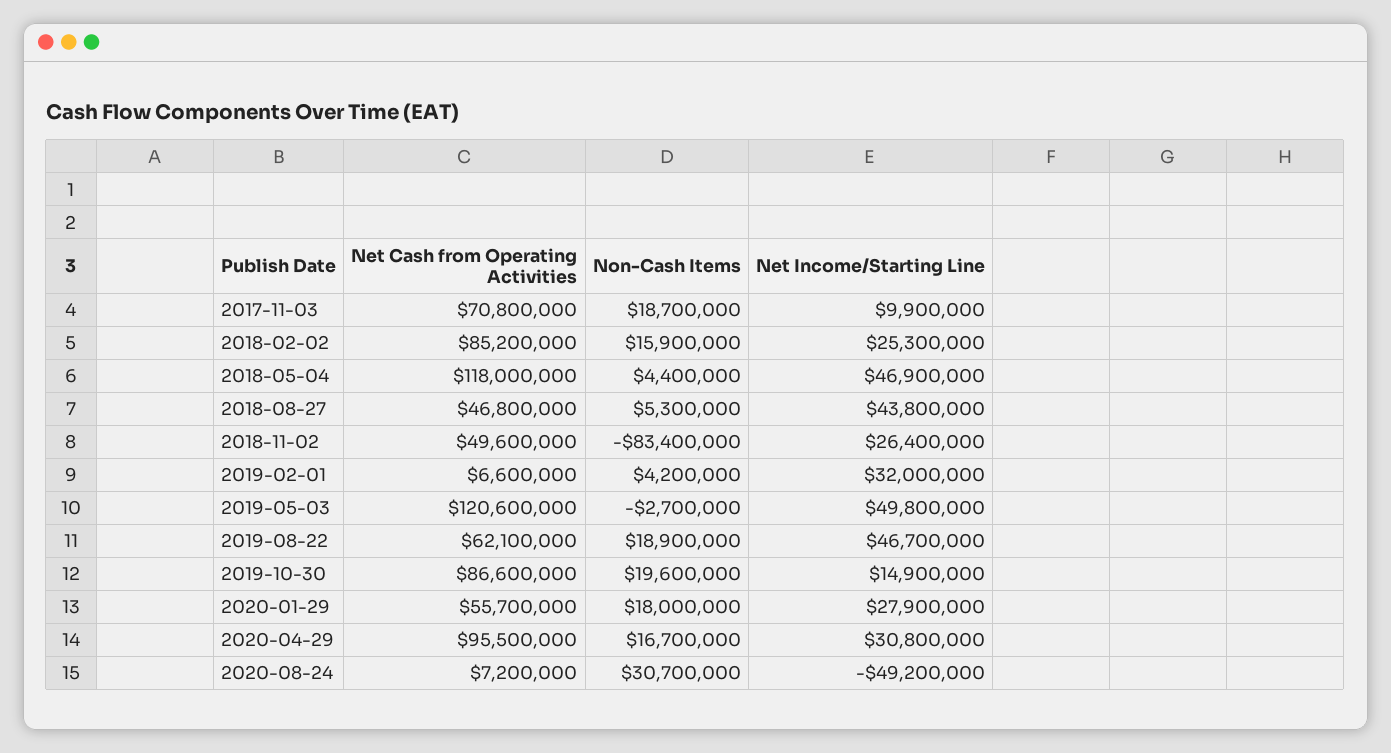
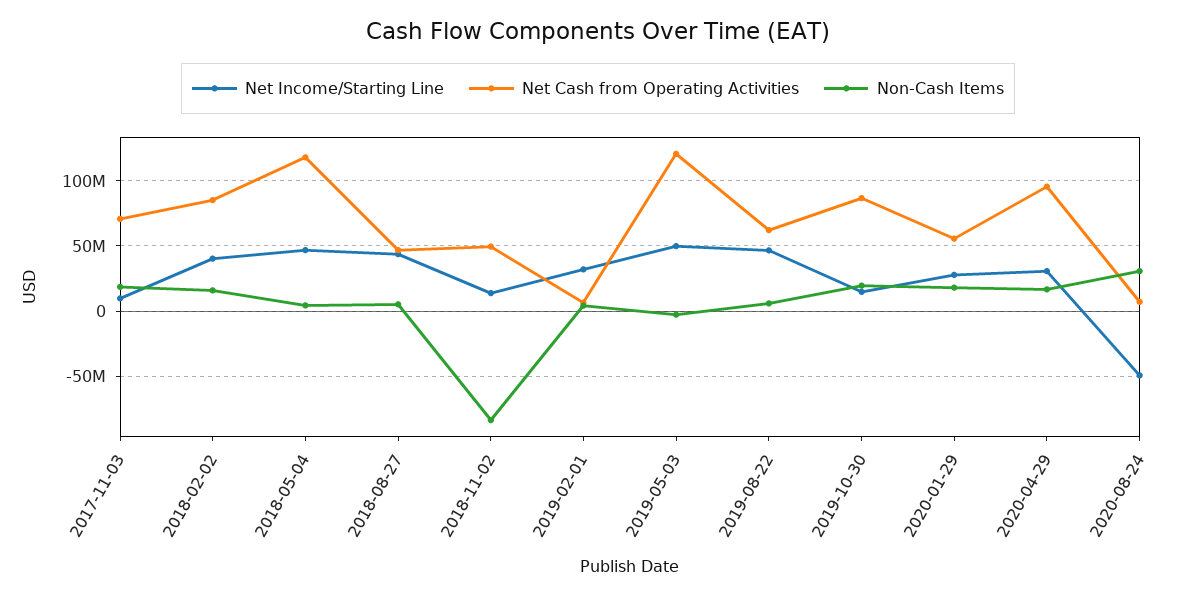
  {
    "Net Cash from Operating Activities": {
      "2017-11-03": 70800000,
      "2018-02-02": 85200000,
      "2018-05-04": 118000000,
      "2018-08-27": 46800000,
      "2018-11-02": 49600000,
      "2019-02-01": 6600000,
      "2019-05-03": 120600000,
      "2019-08-22": 62100000,
      "2019-10-30": 86600000,
      "2020-01-29": 55700000,
      "2020-04-29": 95500000,
      "2020-08-24": 7200000
    },
    "Non-Cash Items": {
      "2017-11-03": 18700000,
      "2018-02-02": 15900000,
      "2018-05-04": 4400000,
      "2018-08-27": 5300000,
      "2018-11-02": -83400000,
      "2019-02-01": 4200000,
      "2019-05-03": -2700000,
-     "2019-08-22": 18900000,
+     "2019-08-22": 5000000,
      "2019-10-30": 19600000,
      "2020-01-29": 18000000,
      "2020-04-29": 16700000,
      "2020-08-24": 30700000
    },
    "Net Income/Starting Line": {
      "2017-11-03": 9900000,
-     "2018-02-02": 25300000,
+     "2018-02-02": 40000000,
      "2018-05-04": 46900000,
      "2018-08-27": 43800000,
-     "2018-11-02": 26400000,
+     "2018-11-02": 15000000,
      "2019-02-01": 32000000,
      "2019-05-03": 49800000,
      "2019-08-22": 46700000,
      "2019-10-30": 14900000,
      "2020-01-29": 27900000,
      "2020-04-29": 30800000,
      "2020-08-24": -49200000
    }
  }

